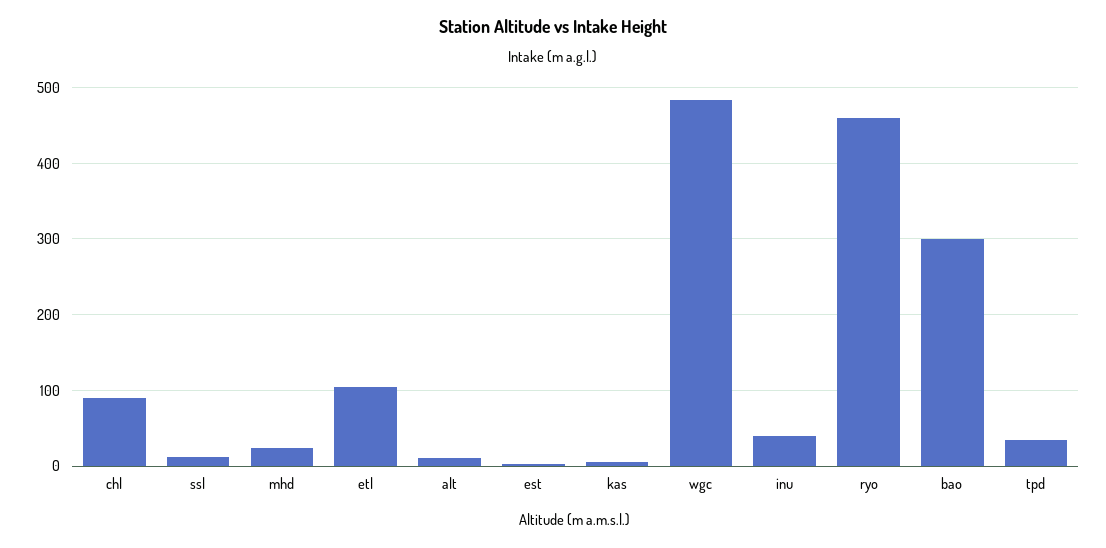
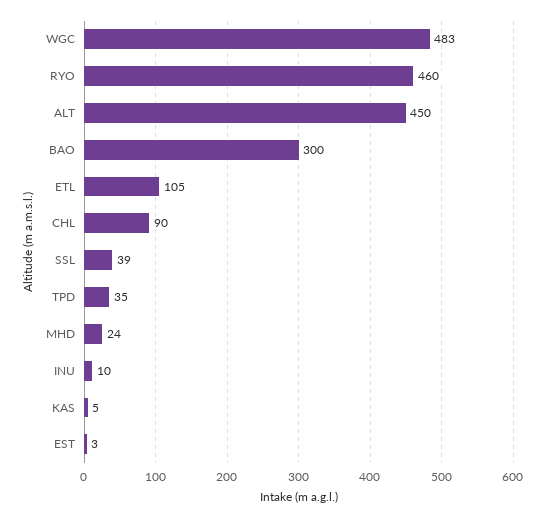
  {
    "chl": 90,
-   "ssl": 10,
+   "ssl": 39,
    "mhd": 24,
    "etl": 105,
-   "alt": 10,
+   "alt": 450,
    "est": 3,
    "kas": 5,
    "wgc": 483,
-   "inu": 40,
+   "inu": 10,
    "ryo": 460,
    "bao": 300,
    "tpd": 35
  }

